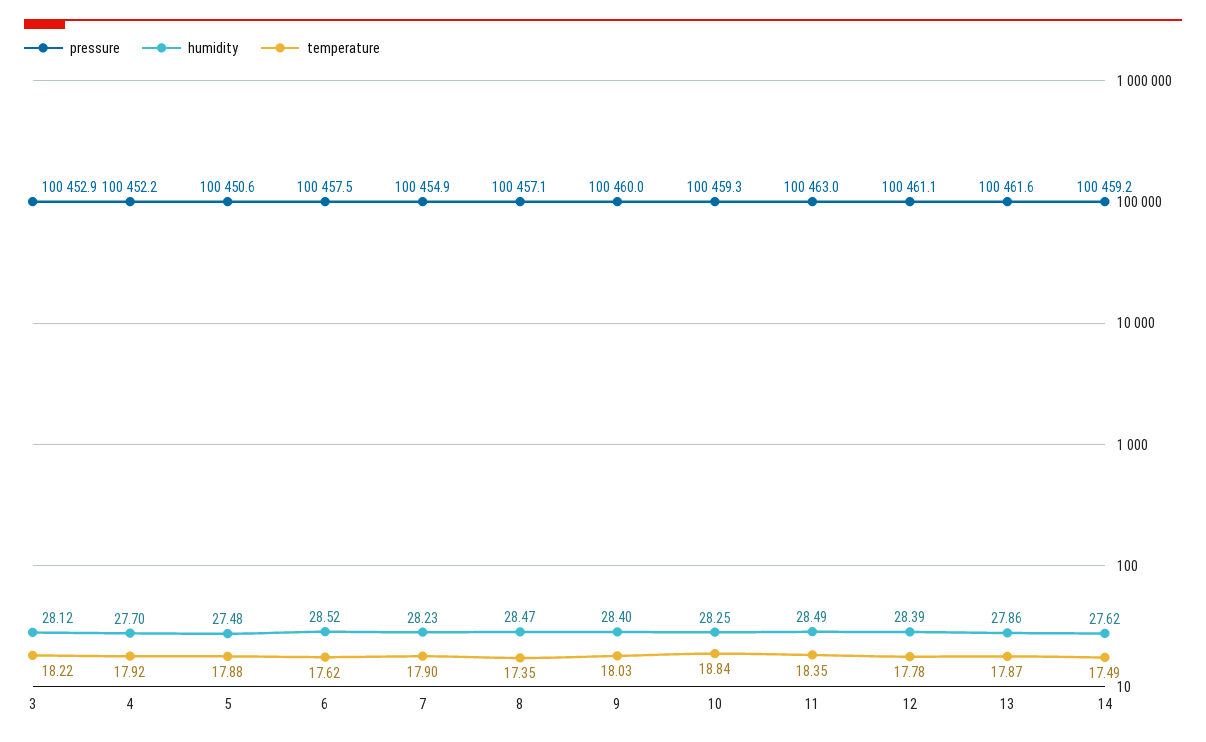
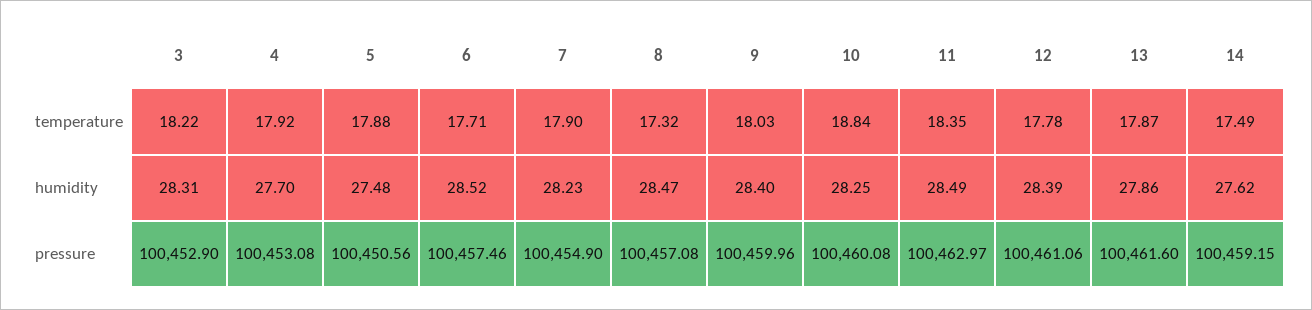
  {
    "pressure": {
      "3": 100452.9,
-     "4": 100452.2,
+     "4": 100453.08,
      "5": 100450.56,
      "6": 100457.46,
      "7": 100454.9,
      "8": 100457.08,
      "9": 100459.96,
-     "10": 100459.3,
+     "10": 100460.08,
      "11": 100462.97,
      "12": 100461.06,
      "13": 100461.6,
      "14": 100459.15
    },
    "humidity": {
-     "3": 28.12,
+     "3": 28.31,
      "4": 27.7,
      "5": 27.48,
      "6": 28.52,
      "7": 28.23,
      "8": 28.47,
      "9": 28.4,
      "10": 28.25,
      "11": 28.49,
      "12": 28.39,
      "13": 27.86,
      "14": 27.62
    },
    "temperature": {
      "3": 18.22,
      "4": 17.92,
      "5": 17.88,
-     "6": 17.62,
+     "6": 17.71,
      "7": 17.9,
-     "8": 17.35,
+     "8": 17.32,
      "9": 18.03,
      "10": 18.84,
      "11": 18.35,
      "12": 17.78,
      "13": 17.87,
      "14": 17.49
    }
  }

